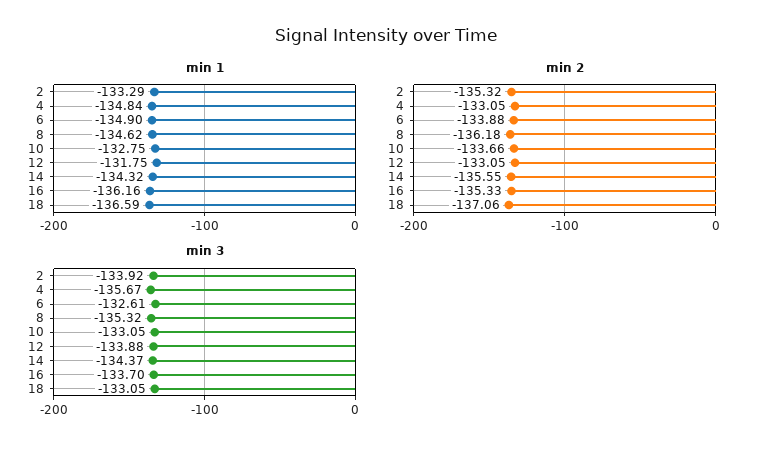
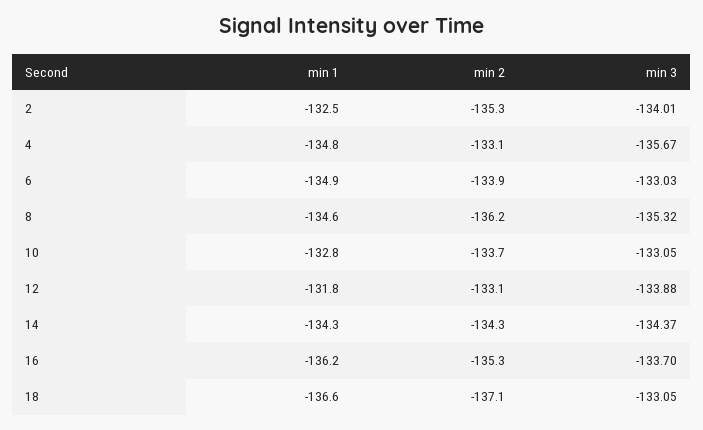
  {
    "min 1": {
-     "2": -133.29,
+     "2": -132.5,
      "4": -134.84,
      "6": -134.9,
      "8": -134.62,
      "10": -132.75,
      "12": -131.75,
      "14": -134.32,
      "16": -136.16,
      "18": -136.59
    },
    "min 2": {
      "2": -135.32,
      "4": -133.05,
      "6": -133.88,
      "8": -136.18,
      "10": -133.66,
      "12": -133.05,
-     "14": -135.55,
+     "14": -134.3,
      "16": -135.33,
      "18": -137.06
    },
    "min 3": {
-     "2": -133.92,
+     "2": -134.01,
      "4": -135.67,
-     "6": -132.61,
+     "6": -133.03,
      "8": -135.32,
      "10": -133.05,
      "12": -133.88,
      "14": -134.37,
      "16": -133.7,
      "18": -133.05
    }
  }

